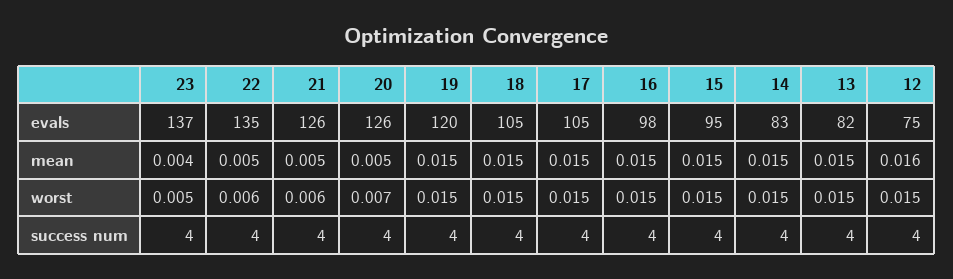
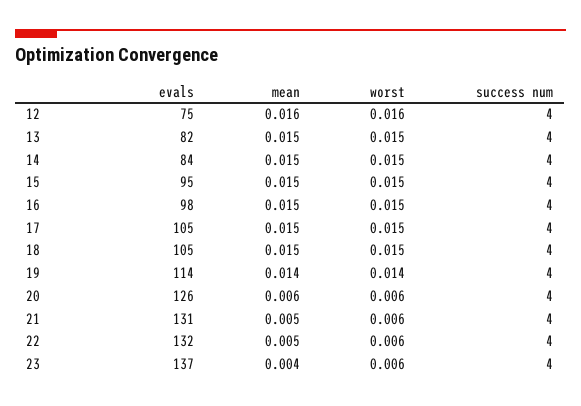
  {
    "23": {
      "evals": 137,
      "mean": 0.004,
-     "worst": 0.005,
+     "worst": 0.006,
      "success num": 4
    },
    "22": {
-     "evals": 135,
+     "evals": 132,
      "mean": 0.005,
      "worst": 0.006,
      "success num": 4
    },
    "21": {
-     "evals": 126,
+     "evals": 131,
      "mean": 0.005,
      "worst": 0.006,
      "success num": 4
    },
    "20": {
      "evals": 126,
-     "mean": 0.005,
+     "mean": 0.006,
-     "worst": 0.007,
+     "worst": 0.006,
      "success num": 4
    },
    "19": {
-     "evals": 120,
+     "evals": 114,
-     "mean": 0.015,
+     "mean": 0.014,
-     "worst": 0.015,
+     "worst": 0.014,
      "success num": 4
    },
    "18": {
      "evals": 105,
      "mean": 0.015,
      "worst": 0.015,
      "success num": 4
    },
    "17": {
      "evals": 105,
      "mean": 0.015,
      "worst": 0.015,
      "success num": 4
    },
    "16": {
      "evals": 98,
      "mean": 0.015,
      "worst": 0.015,
      "success num": 4
    },
    "15": {
      "evals": 95,
      "mean": 0.015,
      "worst": 0.015,
      "success num": 4
    },
    "14": {
-     "evals": 83,
+     "evals": 84,
      "mean": 0.015,
      "worst": 0.015,
      "success num": 4
    },
    "13": {
      "evals": 82,
      "mean": 0.015,
      "worst": 0.015,
      "success num": 4
    },
    "12": {
      "evals": 75,
      "mean": 0.016,
-     "worst": 0.015,
+     "worst": 0.016,
      "success num": 4
    }
  }

